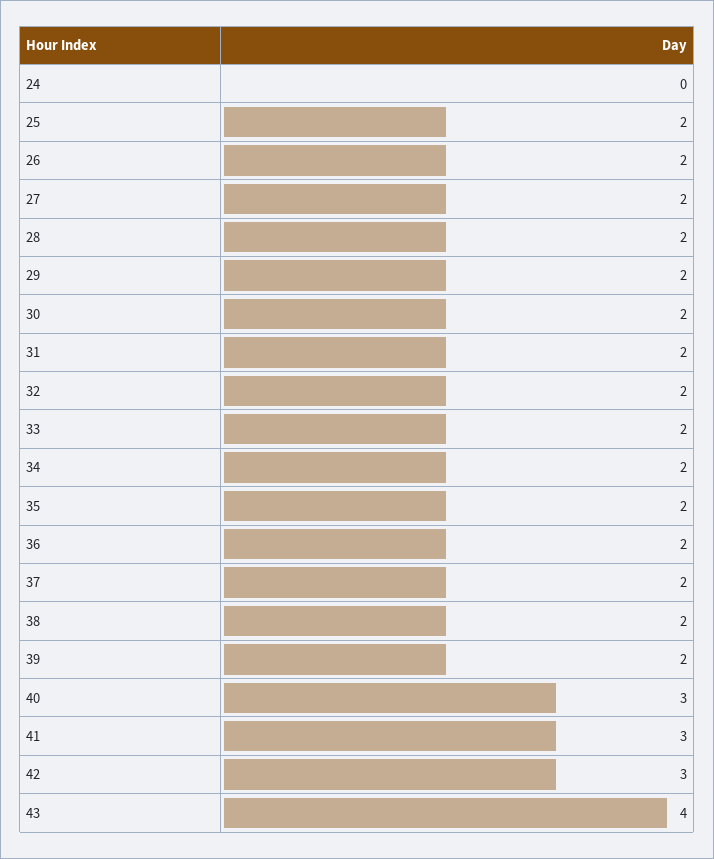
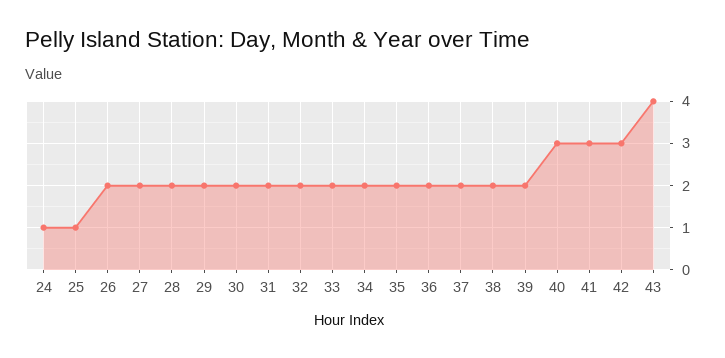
  {
-   "24": 0,
+   "24": 1,
-   "25": 2,
+   "25": 1,
    "26": 2,
    "27": 2,
    "28": 2,
    "29": 2,
    "30": 2,
    "31": 2,
    "32": 2,
    "33": 2,
    "34": 2,
    "35": 2,
    "36": 2,
    "37": 2,
    "38": 2,
    "39": 2,
    "40": 3,
    "41": 3,
    "42": 3,
    "43": 4
  }

